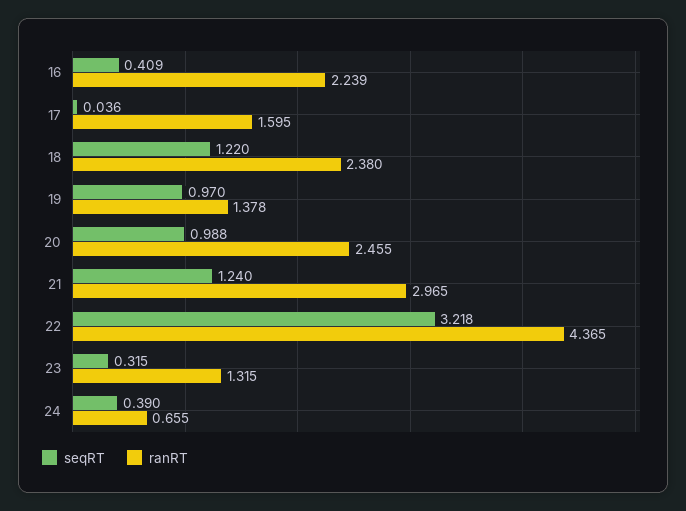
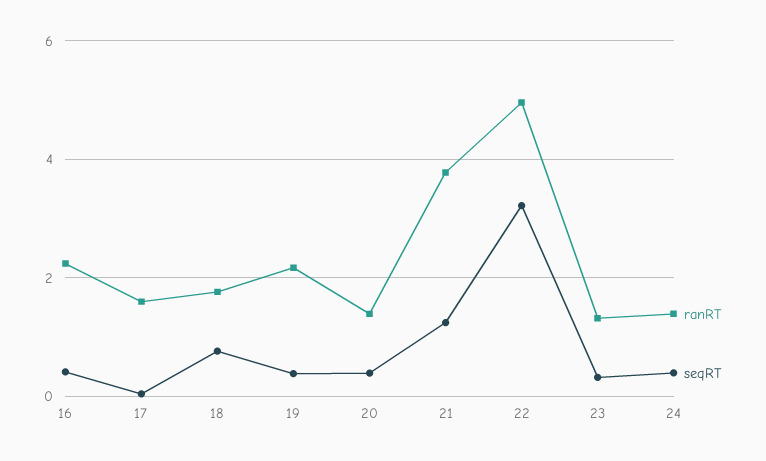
  {
    "seqRT": {
      "16": 0.409,
      "17": 0.036,
-     "18": 1.22,
+     "18": 0.8,
-     "19": 0.97,
+     "19": 0.4,
-     "20": 0.988,
+     "20": 0.4,
      "21": 1.24,
      "22": 3.218,
      "23": 0.315,
      "24": 0.39
    },
    "ranRT": {
      "16": 2.239,
      "17": 1.595,
-     "18": 2.38,
+     "18": 1.8,
-     "19": 1.378,
+     "19": 2.2,
-     "20": 2.455,
+     "20": 1.4,
-     "21": 2.965,
+     "21": 3.8,
-     "22": 4.365,
+     "22": 5,
      "23": 1.315,
-     "24": 0.655
+     "24": 1.4
    }
  }

